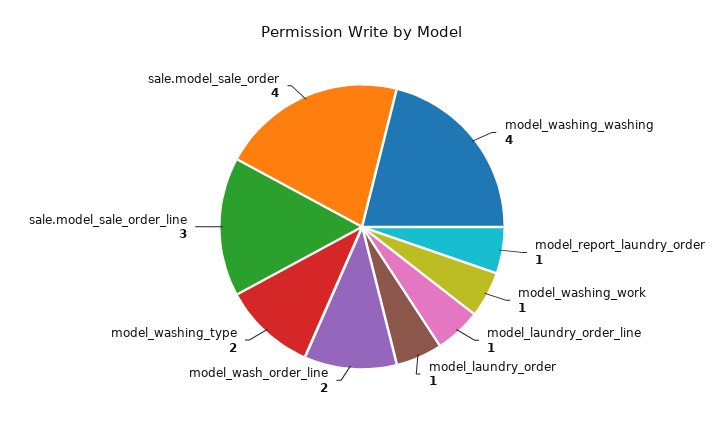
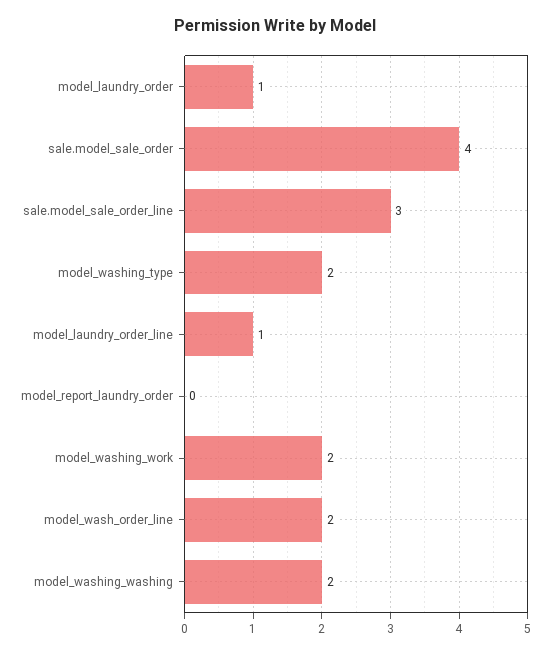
  {
-   "model_washing_washing": 4,
+   "model_washing_washing": 2,
-   "model_report_laundry_order": 1,
+   "model_report_laundry_order": 0,
-   "model_washing_work": 1,
+   "model_washing_work": 2,
    "model_laundry_order_line": 1,
    "model_laundry_order": 1,
    "model_wash_order_line": 2,
    "model_washing_type": 2,
    "sale.model_sale_order_line": 3,
    "sale.model_sale_order": 4
  }

